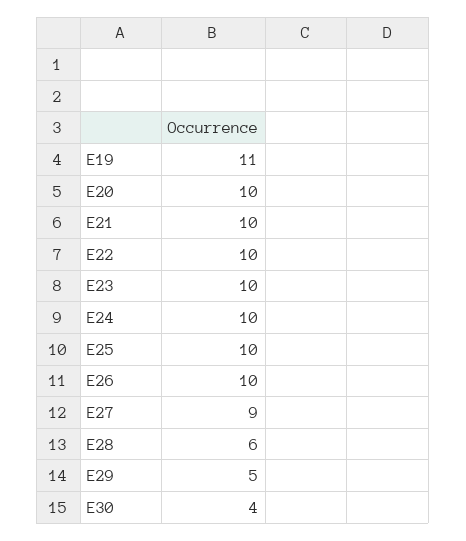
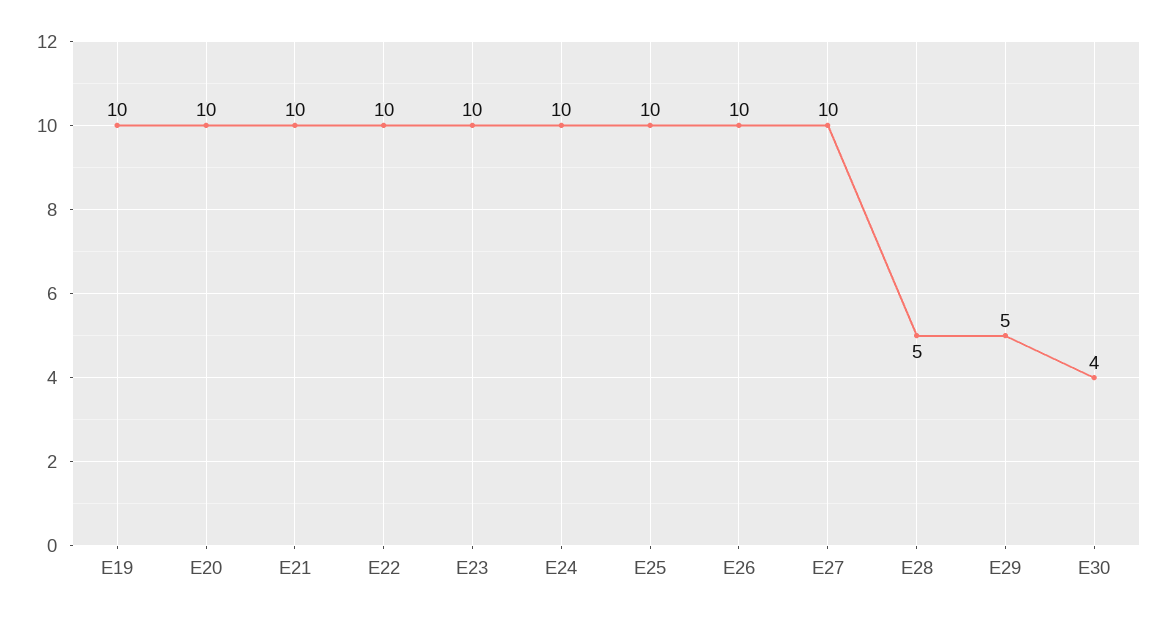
  {
-   "E19": 11,
+   "E19": 10,
    "E20": 10,
    "E21": 10,
    "E22": 10,
    "E23": 10,
    "E24": 10,
    "E25": 10,
    "E26": 10,
-   "E27": 9,
+   "E27": 10,
-   "E28": 6,
+   "E28": 5,
    "E29": 5,
    "E30": 4
  }

